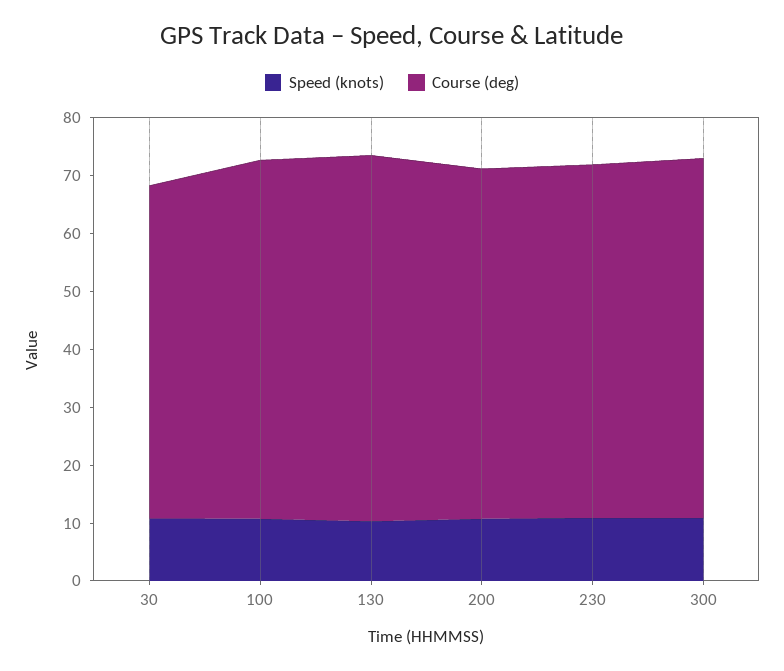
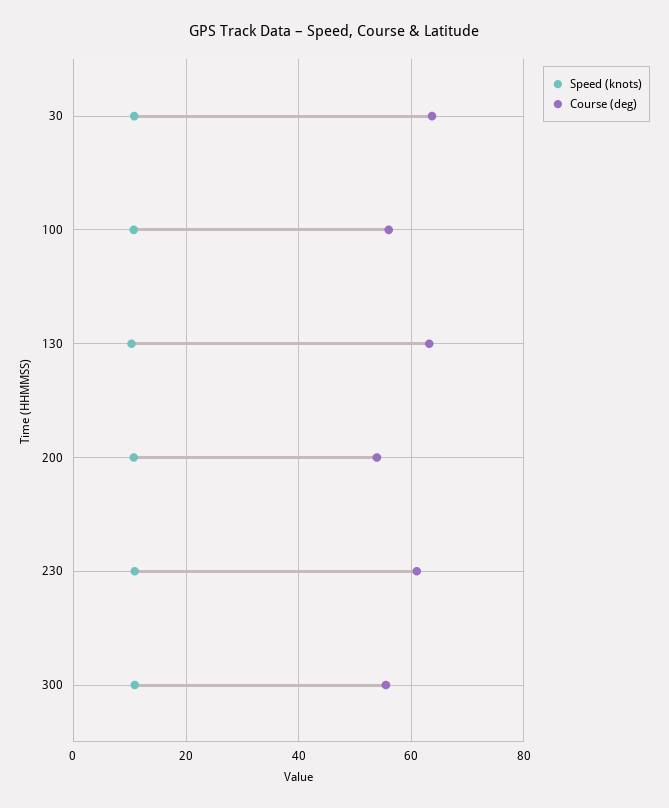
  {
    "Speed (knots)": {
      "30": 10,
      "100": 10,
      "130": 10,
      "200": 10,
      "230": 10,
      "300": 10
    },
    "Course (deg)": {
-     "30": 58,
+     "30": 64,
-     "100": 62,
+     "100": 56,
      "130": 64,
-     "200": 60,
+     "200": 54,
      "230": 62,
-     "300": 62
+     "300": 56
    }
  }

